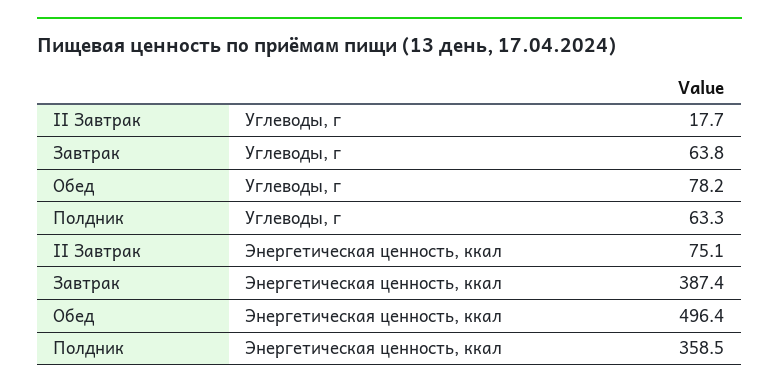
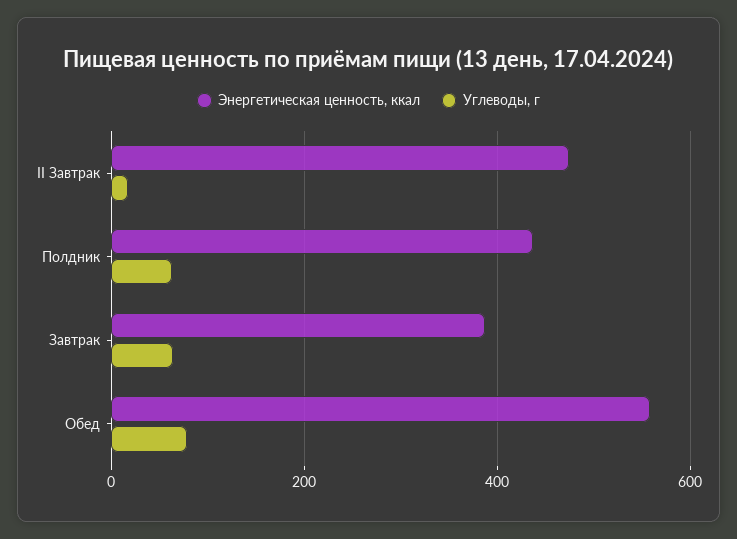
  {
    "Углеводы, г": {
      "II Завтрак": 17.7,
      "Завтрак": 63.8,
      "Обед": 78.2,
      "Полдник": 63.3
    },
    "Энергетическая ценность, ккал": {
-     "II Завтрак": 75.1,
+     "II Завтрак": 480,
      "Завтрак": 387.4,
-     "Обед": 496.4,
+     "Обед": 560,
-     "Полдник": 358.5
+     "Полдник": 440
    }
  }

